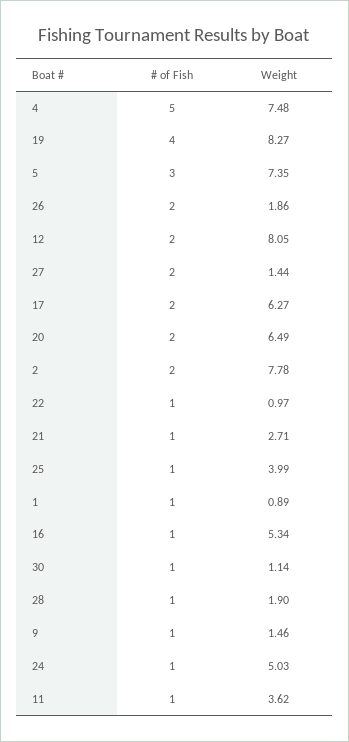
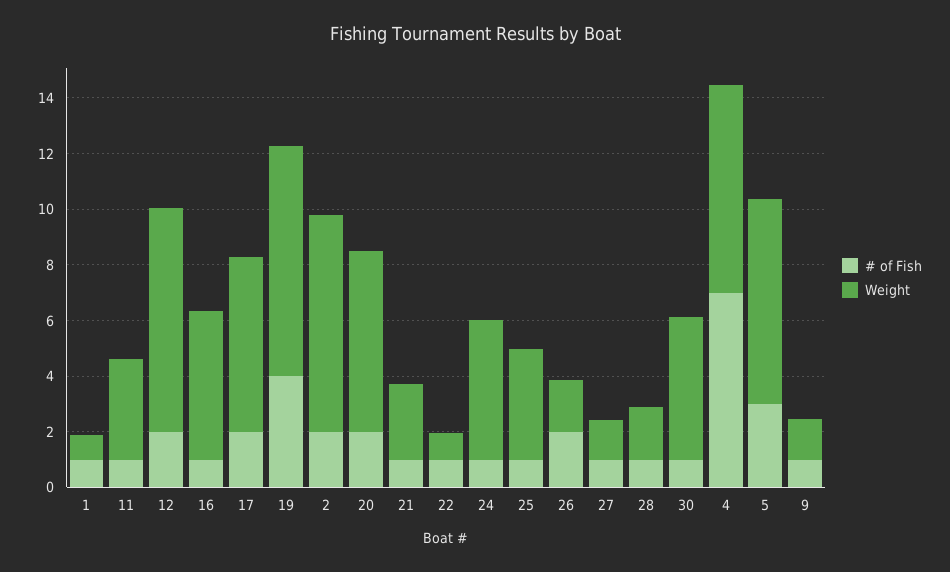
  {
    "# of Fish": {
-     "4": 5,
+     "4": 7,
      "19": 4,
      "5": 3,
      "26": 2,
      "12": 2,
-     "27": 2,
+     "27": 1,
      "17": 2,
      "20": 2,
      "2": 2,
      "22": 1,
      "21": 1,
      "25": 1,
      "1": 1,
      "16": 1,
      "30": 1,
      "28": 1,
      "9": 1,
      "24": 1,
      "11": 1
    },
    "Weight": {
      "4": 7.48,
      "19": 8.27,
      "5": 7.35,
      "26": 1.86,
      "12": 8.05,
      "27": 1.44,
      "17": 6.27,
      "20": 6.49,
      "2": 7.78,
      "22": 0.97,
      "21": 2.71,
      "25": 3.99,
      "1": 0.89,
      "16": 5.34,
-     "30": 1.14,
+     "30": 5,
      "28": 1.9,
      "9": 1.46,
      "24": 5.03,
      "11": 3.62
    }
  }

